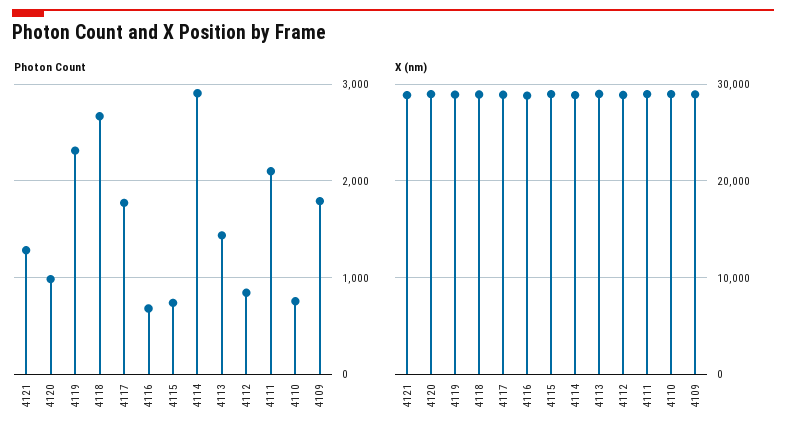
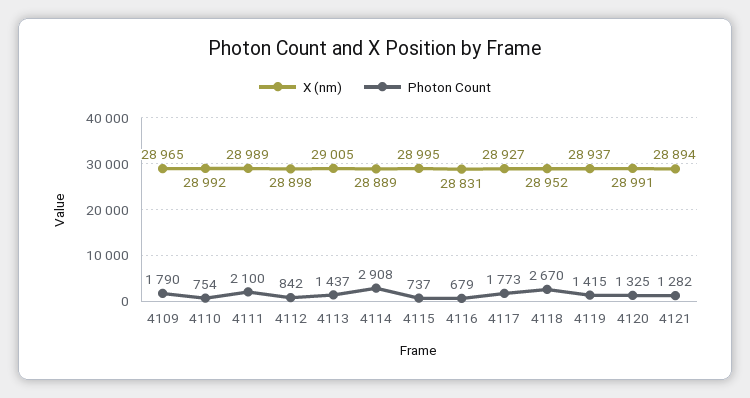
  {
    "Photon Count": {
      "4121": 1282,
-     "4120": 1000,
+     "4120": 1325,
-     "4119": 2300,
+     "4119": 1415,
      "4118": 2670,
      "4117": 1773,
      "4116": 679,
      "4115": 737,
      "4114": 2908,
      "4113": 1437,
      "4112": 842,
      "4111": 2100,
      "4110": 754,
      "4109": 1790
    },
    "X (nm)": {
      "4121": 28894,
      "4120": 28991,
      "4119": 28937,
      "4118": 28952,
      "4117": 28927,
      "4116": 28831,
      "4115": 28995,
      "4114": 28889,
      "4113": 29005,
      "4112": 28898,
      "4111": 28989,
      "4110": 28992,
      "4109": 28965
    }
  }

